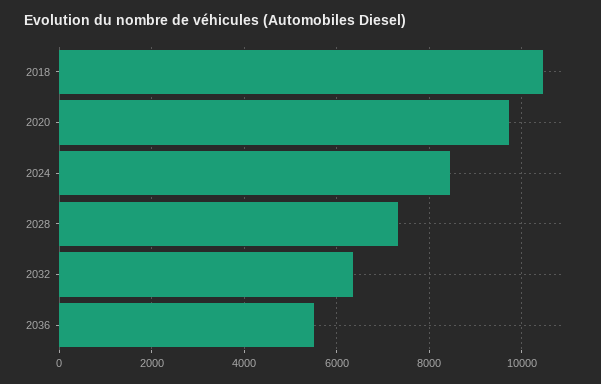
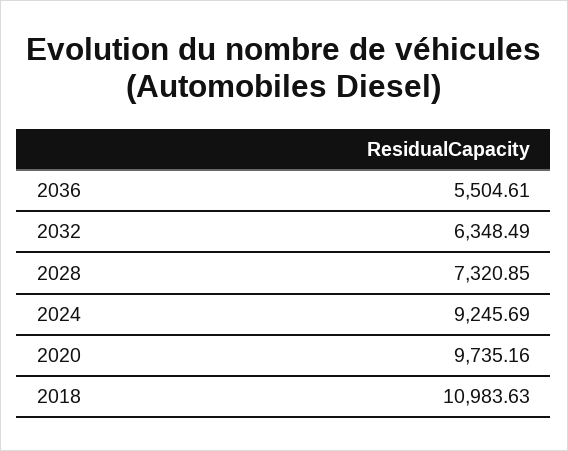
  {
-   "2018": 10400,
+   "2018": 10983.63,
    "2020": 9735.16,
-   "2024": 8400,
+   "2024": 9245.69,
    "2028": 7320.85,
    "2032": 6348.49,
    "2036": 5504.61
  }

